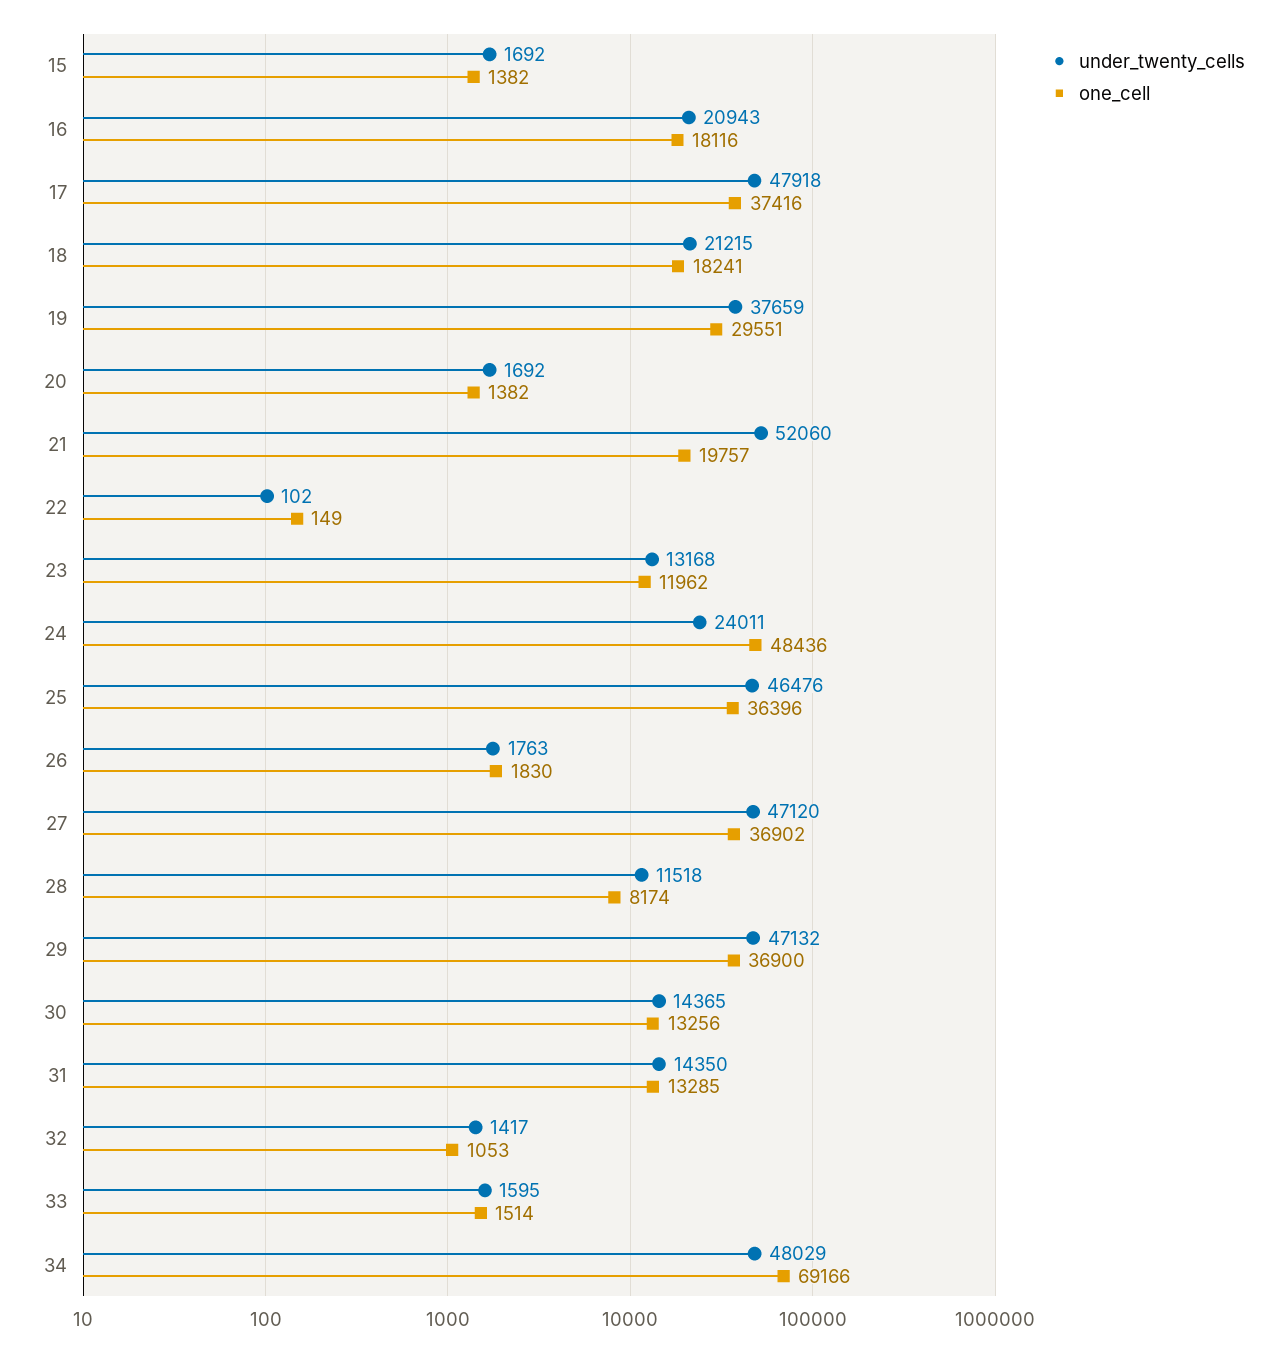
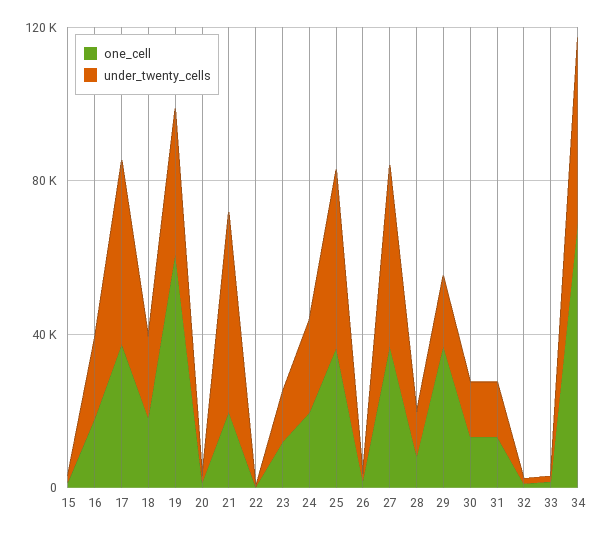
  {
    "under_twenty_cells": {
      "15": 1692,
      "16": 20943,
      "17": 47918,
      "18": 21215,
      "19": 37659,
      "20": 1692,
      "21": 52060,
      "22": 102,
      "23": 13168,
      "24": 24011,
      "25": 46476,
      "26": 1763,
      "27": 47120,
      "28": 11518,
-     "29": 47132,
+     "29": 20000,
      "30": 14365,
      "31": 14350,
      "32": 1417,
      "33": 1595,
      "34": 48029
    },
    "one_cell": {
      "15": 1382,
      "16": 18116,
      "17": 37416,
      "18": 18241,
-     "19": 29551,
+     "19": 60000,
      "20": 1382,
      "21": 19757,
      "22": 149,
      "23": 11962,
-     "24": 48436,
+     "24": 20000,
      "25": 36396,
      "26": 1830,
      "27": 36902,
      "28": 8174,
      "29": 36900,
      "30": 13256,
      "31": 13285,
      "32": 1053,
      "33": 1514,
      "34": 69166
    }
  }

